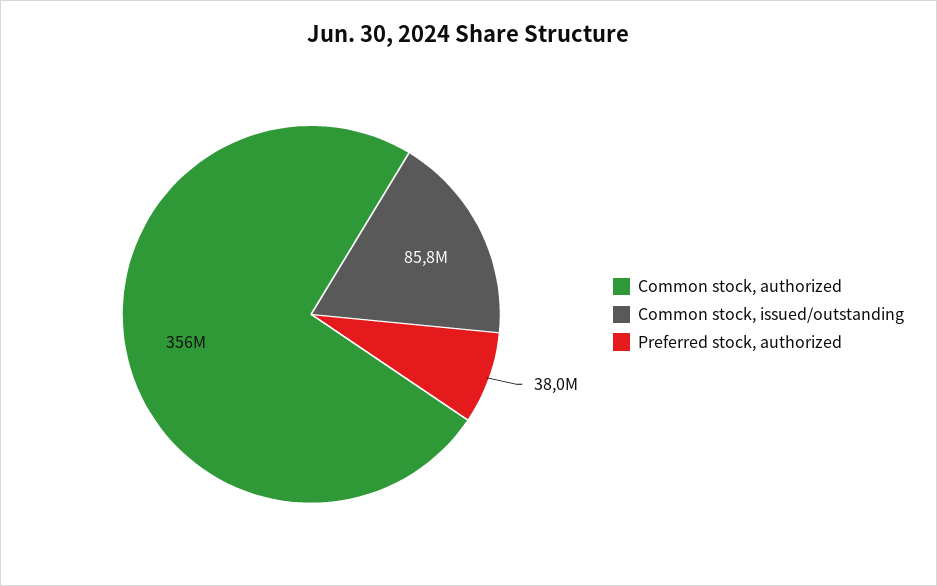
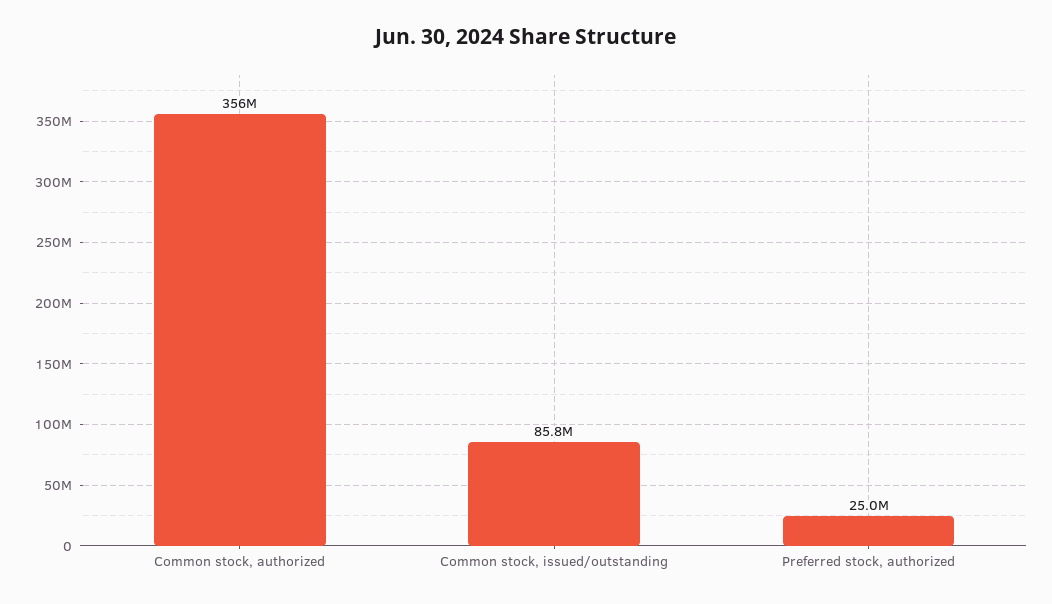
  {
    "Common stock, authorized": 356000000,
    "Common stock, issued/outstanding": 85800000,
-   "Preferred stock, authorized": 38000000
+   "Preferred stock, authorized": 25000000
  }

